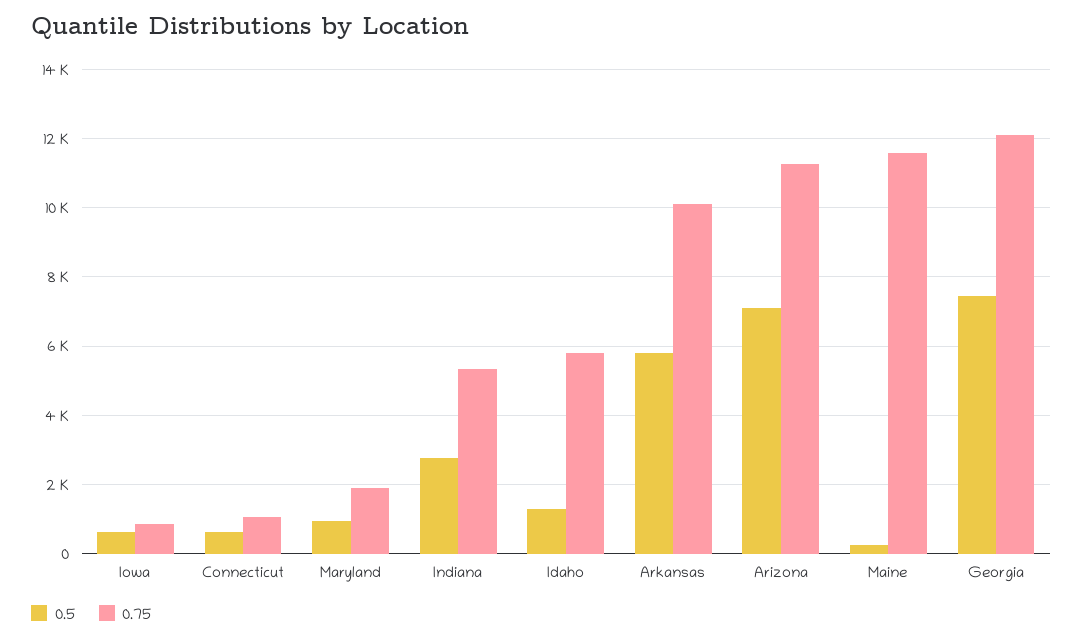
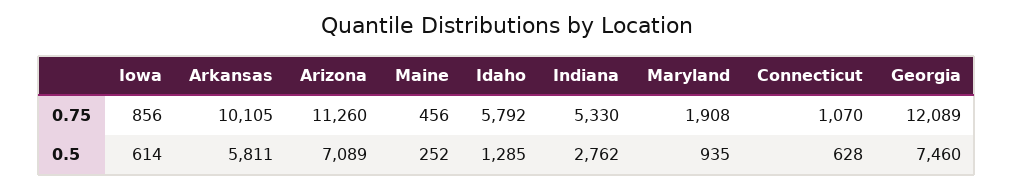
  {
    "0.5": {
      "Iowa": 614,
      "Connecticut": 628,
      "Maryland": 935,
      "Indiana": 2762,
      "Idaho": 1285,
      "Arkansas": 5811,
      "Arizona": 7089,
      "Maine": 252,
      "Georgia": 7460
    },
    "0.75": {
      "Iowa": 856,
      "Connecticut": 1070,
      "Maryland": 1908,
      "Indiana": 5330,
      "Idaho": 5792,
      "Arkansas": 10105,
      "Arizona": 11260,
-     "Maine": 11600,
+     "Maine": 456,
      "Georgia": 12089
    }
  }

